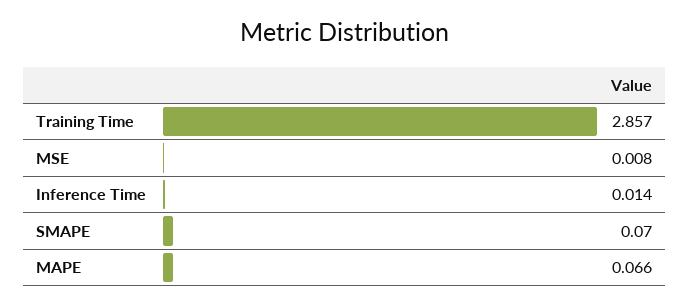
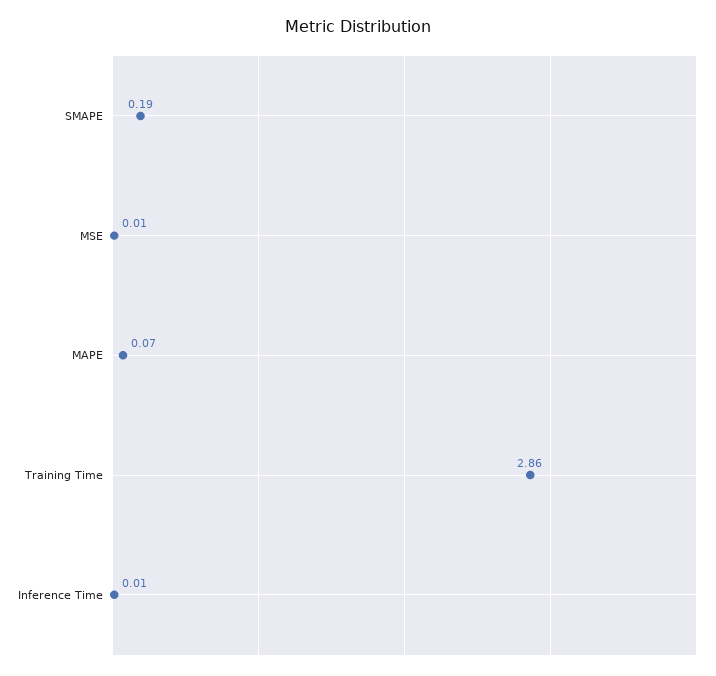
  {
    "Training Time": 2.857,
    "MSE": 0.008,
    "Inference Time": 0.014,
-   "SMAPE": 0.07,
+   "SMAPE": 0.19,
    "MAPE": 0.066
  }

